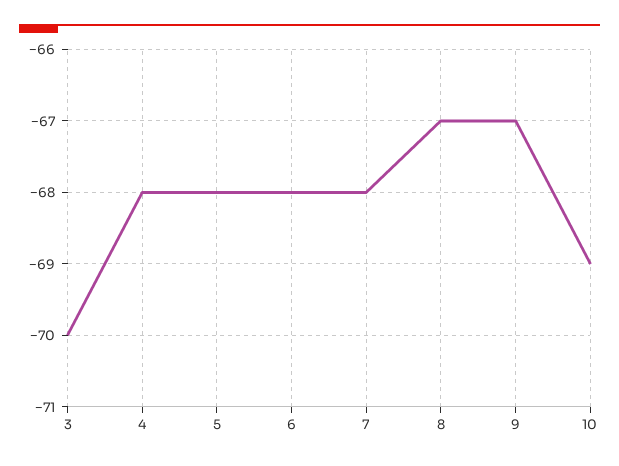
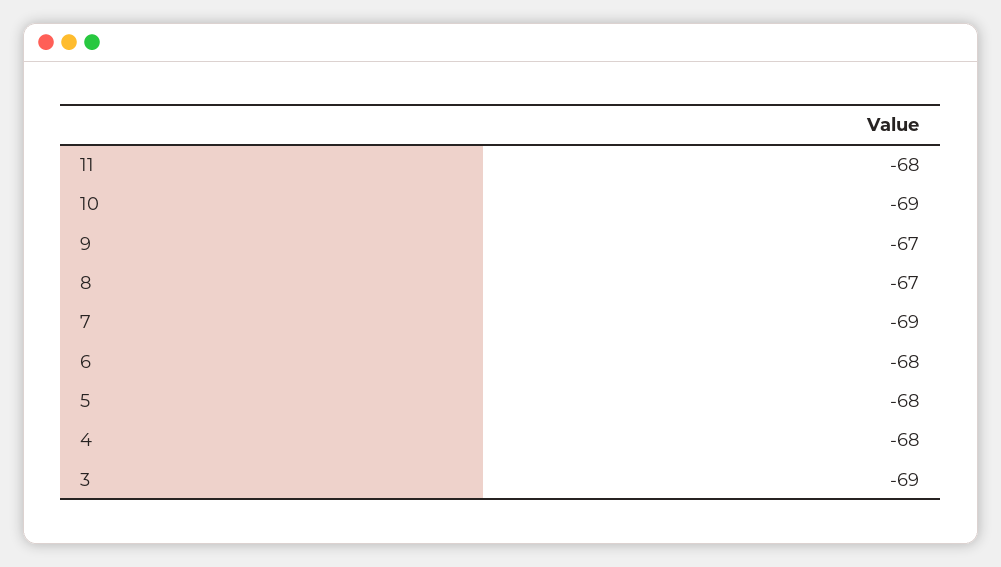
  {
-   "3": -70,
+   "3": -69,
    "4": -68,
    "5": -68,
    "6": -68,
-   "7": -68,
+   "7": -69,
    "8": -67,
    "9": -67,
-   "10": -69
+   "10": -69,
+   "11": -68
  }

